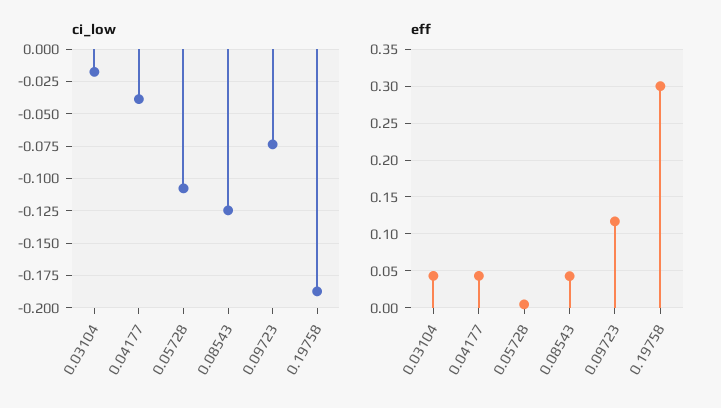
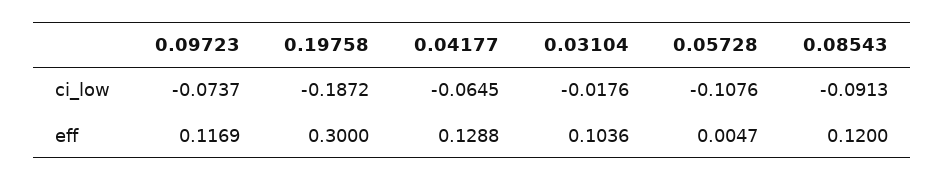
  {
    "ci_low": {
      "0.03104": -0.0176,
-     "0.04177": -0.04,
+     "0.04177": -0.0645,
      "0.05728": -0.1076,
-     "0.08543": -0.125,
+     "0.08543": -0.0913,
      "0.09723": -0.0737,
      "0.19758": -0.1872
    },
    "eff": {
-     "0.03104": 0.04,
+     "0.03104": 0.1036,
-     "0.04177": 0.04,
+     "0.04177": 0.1288,
      "0.05728": 0.0047,
-     "0.08543": 0.04,
+     "0.08543": 0.12,
      "0.09723": 0.1169,
      "0.19758": 0.3
    }
  }

